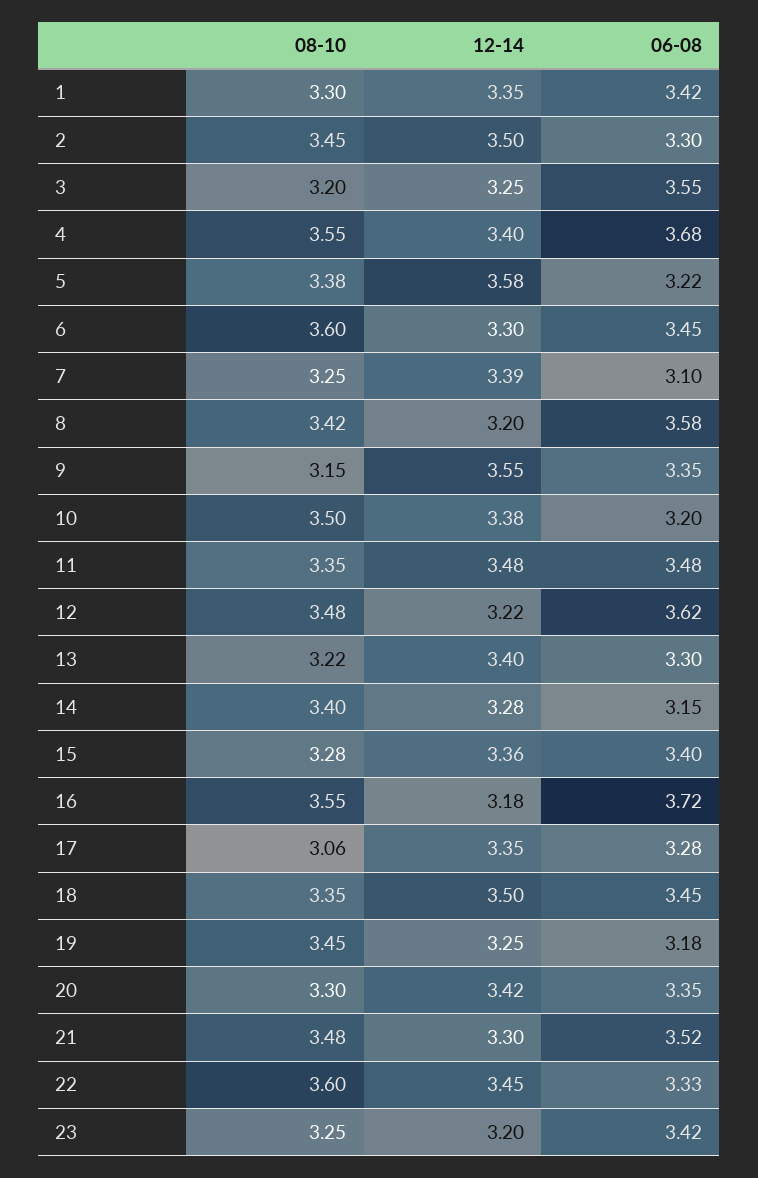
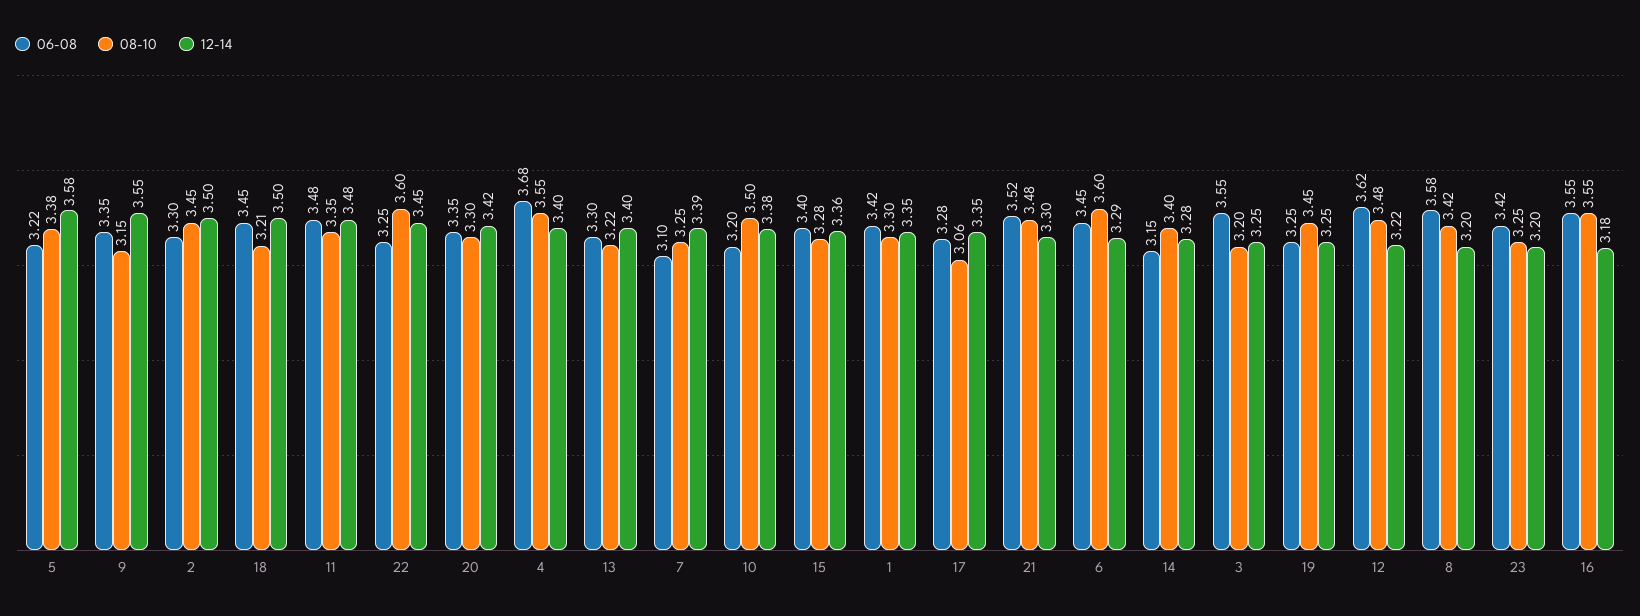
  {
    "08-10": {
      "1": 3.3,
      "2": 3.45,
      "3": 3.2,
      "4": 3.55,
      "5": 3.38,
      "6": 3.6,
      "7": 3.25,
      "8": 3.42,
      "9": 3.15,
      "10": 3.5,
      "11": 3.35,
      "12": 3.48,
      "13": 3.22,
      "14": 3.4,
      "15": 3.28,
      "16": 3.55,
      "17": 3.06,
-     "18": 3.35,
+     "18": 3.21,
      "19": 3.45,
      "20": 3.3,
      "21": 3.48,
      "22": 3.6,
      "23": 3.25
    },
    "12-14": {
      "1": 3.35,
      "2": 3.5,
      "3": 3.25,
      "4": 3.4,
      "5": 3.58,
-     "6": 3.3,
+     "6": 3.29,
      "7": 3.39,
      "8": 3.2,
      "9": 3.55,
      "10": 3.38,
      "11": 3.48,
      "12": 3.22,
      "13": 3.4,
      "14": 3.28,
      "15": 3.36,
      "16": 3.18,
      "17": 3.35,
      "18": 3.5,
      "19": 3.25,
      "20": 3.42,
      "21": 3.3,
      "22": 3.45,
      "23": 3.2
    },
    "06-08": {
      "1": 3.42,
      "2": 3.3,
      "3": 3.55,
      "4": 3.68,
      "5": 3.22,
      "6": 3.45,
      "7": 3.1,
      "8": 3.58,
      "9": 3.35,
      "10": 3.2,
      "11": 3.48,
      "12": 3.62,
      "13": 3.3,
      "14": 3.15,
      "15": 3.4,
-     "16": 3.72,
+     "16": 3.55,
      "17": 3.28,
      "18": 3.45,
-     "19": 3.18,
+     "19": 3.25,
      "20": 3.35,
      "21": 3.52,
-     "22": 3.33,
+     "22": 3.25,
      "23": 3.42
    }
  }

